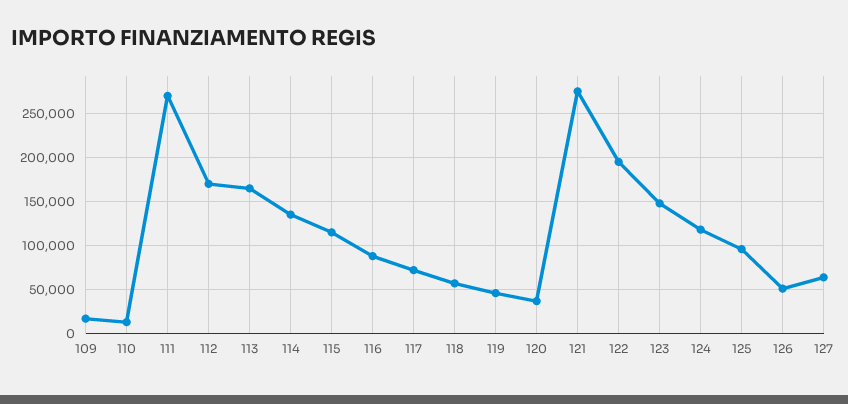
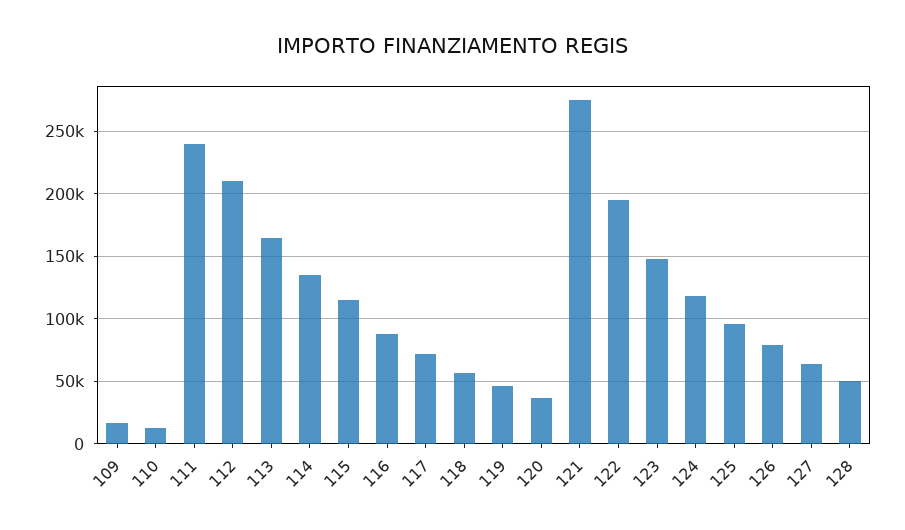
  {
    "109": 15000,
    "110": 15000,
-   "111": 270000,
+   "111": 240000,
-   "112": 170000,
+   "112": 210000,
    "113": 165000,
    "114": 135000,
    "115": 115000,
    "116": 90000,
    "117": 70000,
    "118": 55000,
    "119": 45000,
    "120": 35000,
    "121": 275000,
    "122": 195000,
    "123": 150000,
    "124": 120000,
    "125": 95000,
-   "126": 50000,
+   "126": 80000,
-   "127": 65000
+   "127": 65000,
+   "128": 50000
  }

